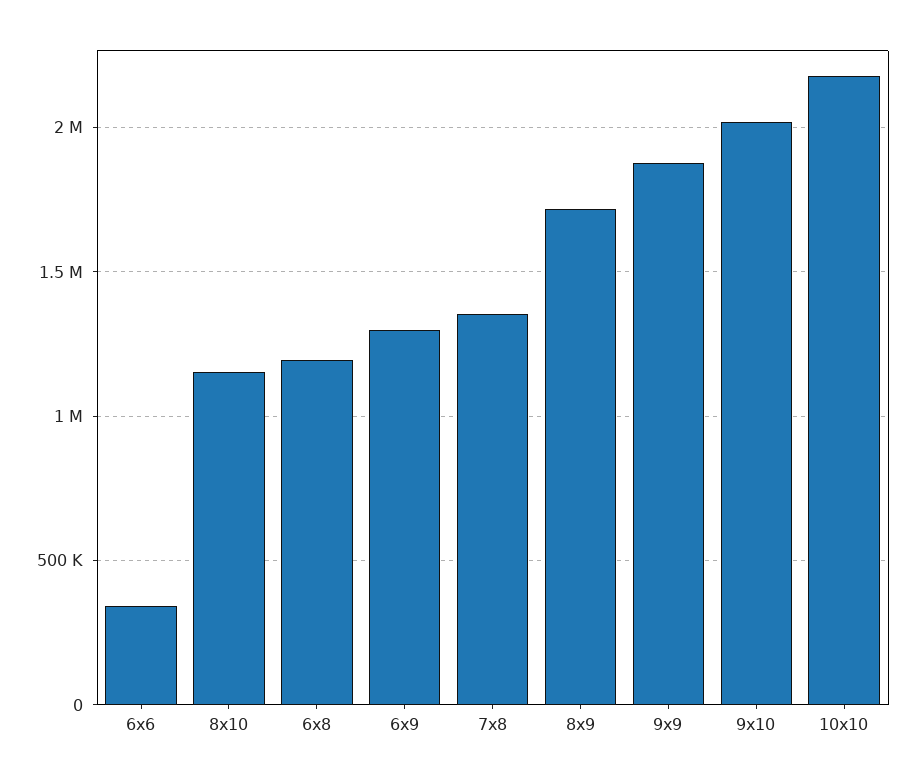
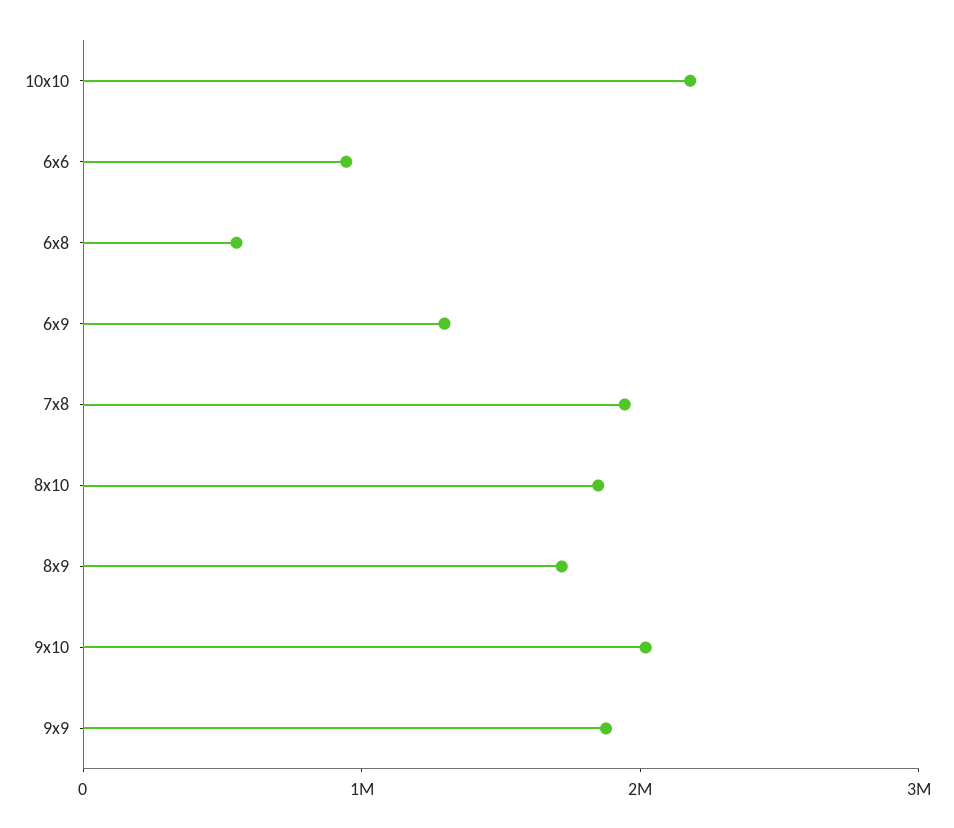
  {
-   "6х6": 350000,
+   "6х6": 1000000,
-   "8х10": 1150000,
+   "8х10": 1800000,
-   "6х8": 1200000,
+   "6х8": 600000,
    "6х9": 1300000,
-   "7х8": 1350000,
+   "7х8": 2000000,
    "8х9": 1700000,
    "9х9": 1900000,
    "9х10": 2000000,
    "10х10": 2200000
  }

